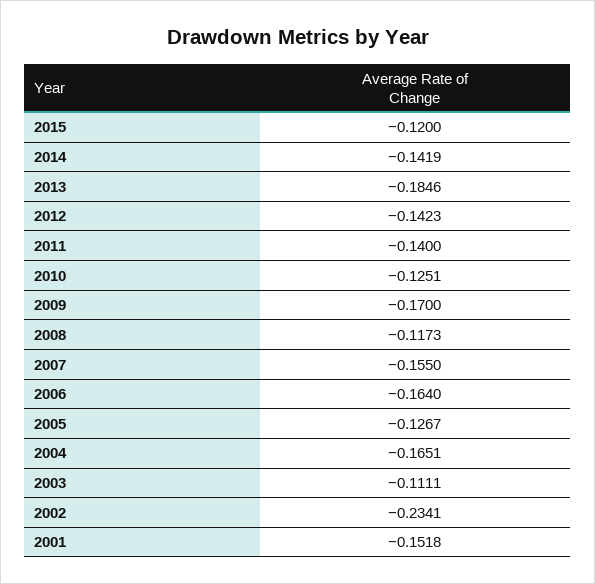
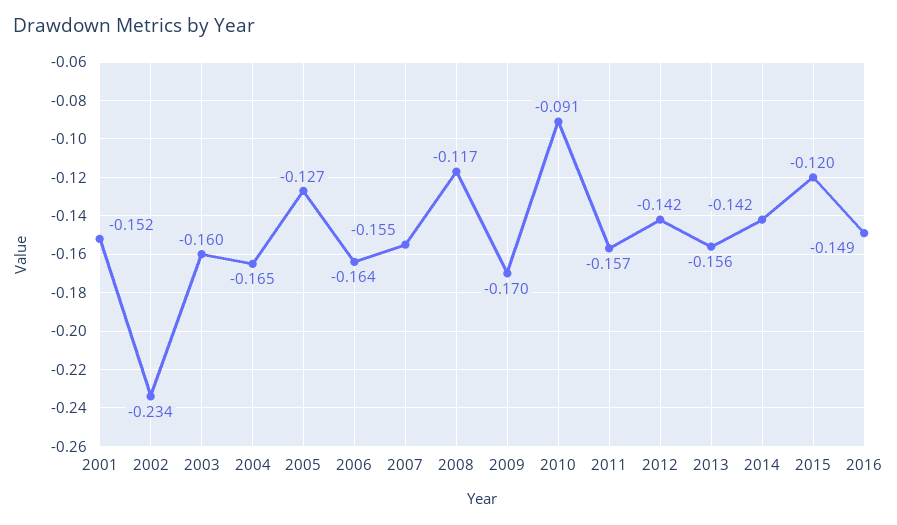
  {
    "2015": -0.12,
    "2014": -0.1419,
-   "2013": -0.1846,
+   "2013": -0.156,
    "2012": -0.1423,
-   "2011": -0.14,
+   "2011": -0.157,
-   "2010": -0.1251,
+   "2010": -0.091,
    "2009": -0.17,
    "2008": -0.1173,
    "2007": -0.155,
    "2006": -0.164,
    "2005": -0.1267,
    "2004": -0.1651,
-   "2003": -0.1111,
+   "2003": -0.16,
    "2002": -0.2341,
-   "2001": -0.1518
+   "2001": -0.1518,
+   "2016": -0.149
  }

